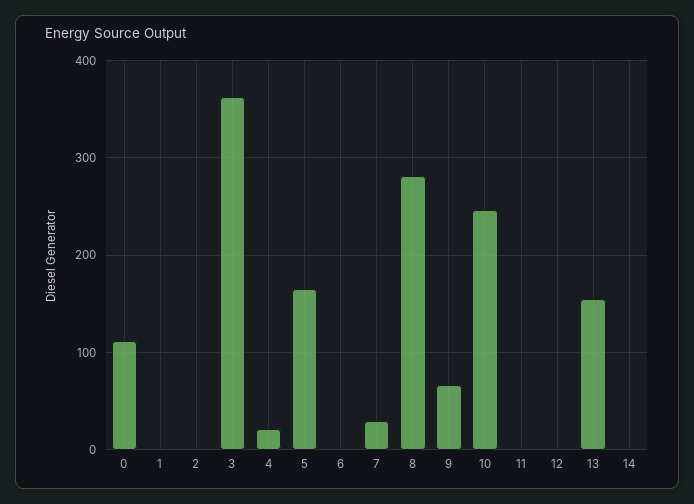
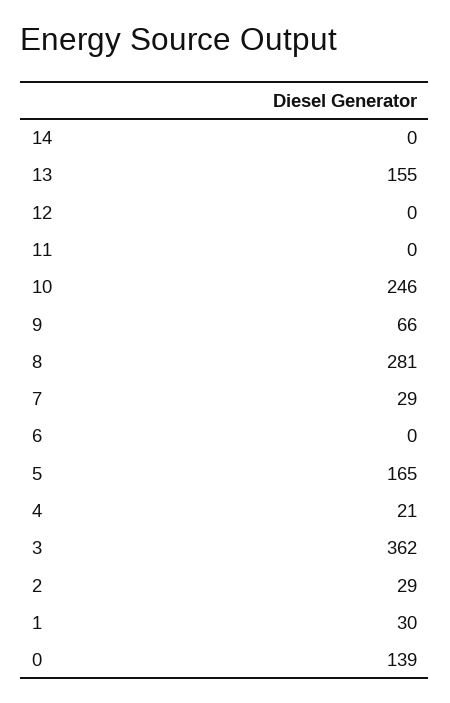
  {
-   "0": 110,
+   "0": 139,
-   "1": 0,
+   "1": 30,
-   "2": 0,
+   "2": 29,
    "3": 362,
    "4": 21,
    "5": 165,
    "6": 0,
    "7": 29,
    "8": 281,
    "9": 66,
    "10": 246,
    "11": 0,
    "12": 0,
    "13": 155,
    "14": 0
  }

